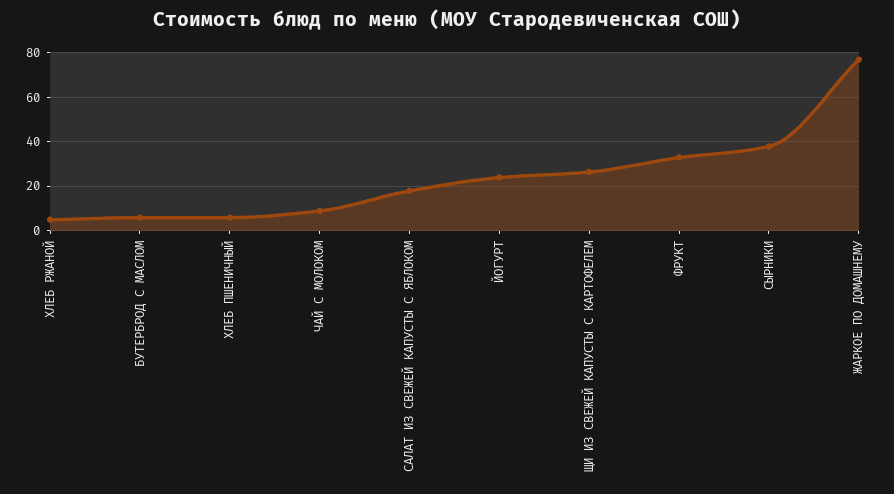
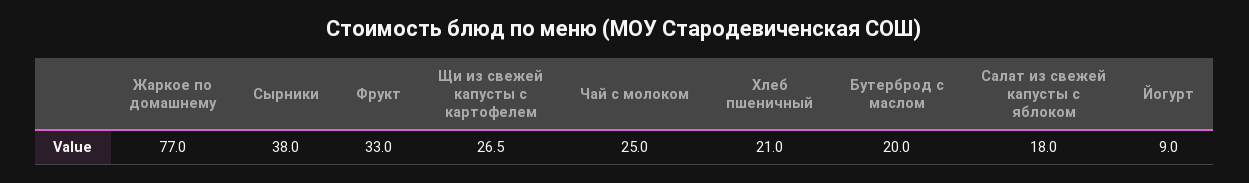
  {
-   "ХЛЕБ РЖАНОЙ": 5,
-   "БУТЕРБРОД С МАСЛОМ": 5,
+   "БУТЕРБРОД С МАСЛОМ": 20,
-   "ХЛЕБ ПШЕНИЧНЫЙ": 5,
+   "ХЛЕБ ПШЕНИЧНЫЙ": 21,
-   "ЧАЙ С МОЛОКОМ": 10,
+   "ЧАЙ С МОЛОКОМ": 25,
    "САЛАТ ИЗ СВЕЖЕЙ КАПУСТЫ С ЯБЛОКОМ": 18,
-   "ЙОГУРТ": 25,
+   "ЙОГУРТ": 9,
    "ЩИ ИЗ СВЕЖЕЙ КАПУСТЫ С КАРТОФЕЛЕМ": 26.5,
    "ФРУКТ": 33,
    "СЫРНИКИ": 38,
    "ЖАРКОЕ ПО ДОМАШНЕМУ": 77
  }

